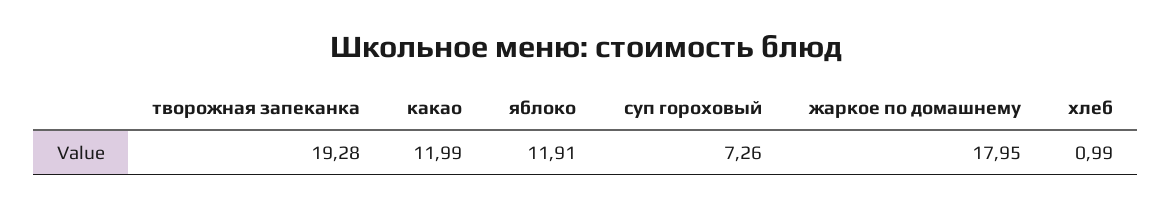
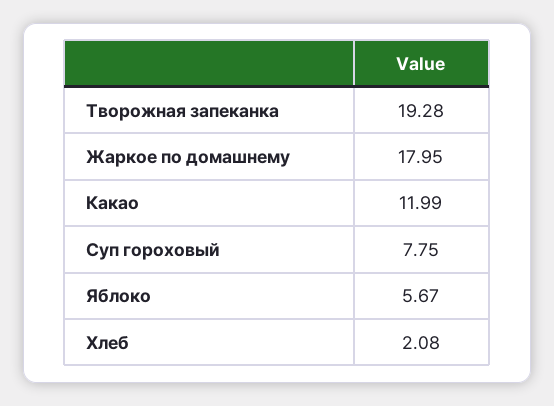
  {
    "творожная запеканка": 19.28,
    "какао": 11.99,
-   "яблоко": 11.91,
+   "яблоко": 5.67,
-   "суп гороховый": 7.26,
+   "суп гороховый": 7.75,
    "жаркое по домашнему": 17.95,
-   "хлеб": 0.99
+   "хлеб": 2.08
  }

